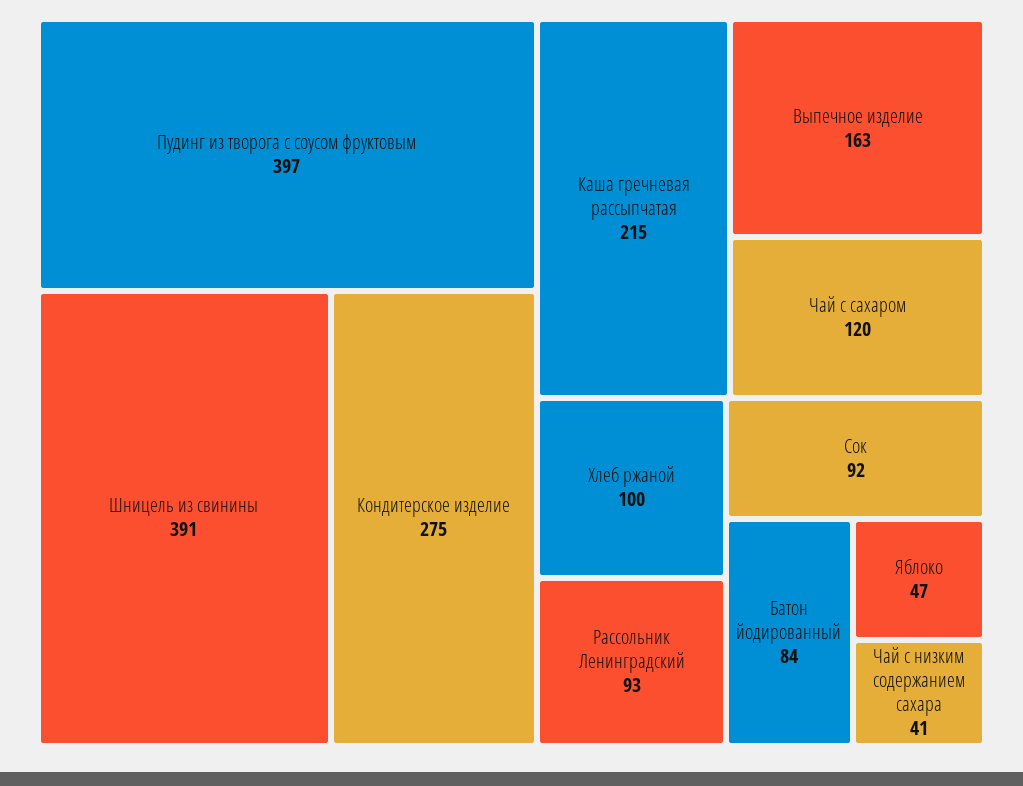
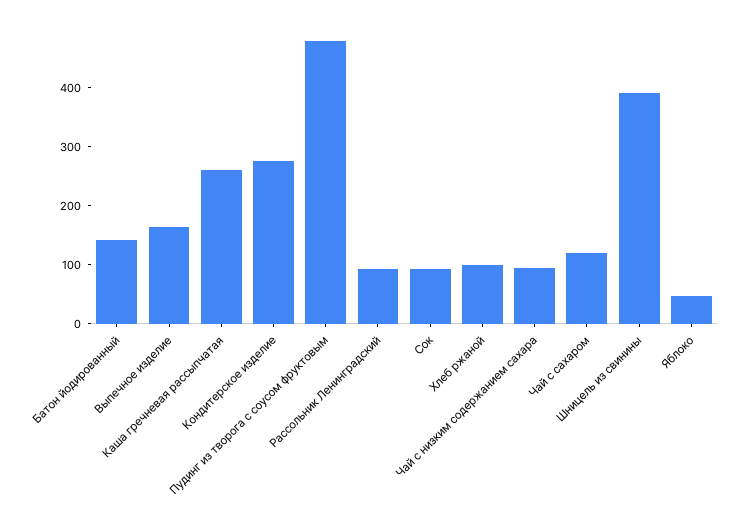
  {
-   "Пудинг из творога с соусом фруктовым": 397,
+   "Пудинг из творога с соусом фруктовым": 480,
    "Шницель из свинины": 391,
    "Кондитерское изделие": 275,
-   "Каша гречневая рассыпчатая": 215,
+   "Каша гречневая рассыпчатая": 260,
    "Выпечное изделие": 163,
    "Чай с сахаром": 120,
    "Хлеб ржаной": 100,
    "Рассольник Ленинградский": 93,
    "Сок": 92,
-   "Батон йодированный": 84,
+   "Батон йодированный": 140,
    "Яблоко": 47,
-   "Чай с низким содержанием сахара": 41
+   "Чай с низким содержанием сахара": 100
  }

